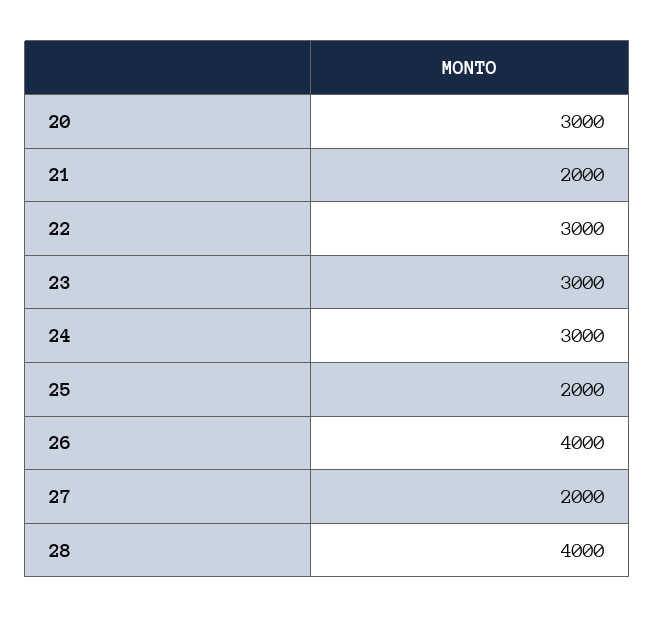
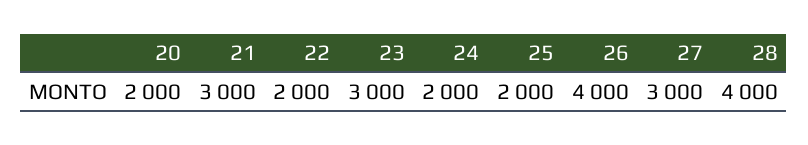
  {
-   "20": 3000,
+   "20": 2000,
-   "21": 2000,
+   "21": 3000,
-   "22": 3000,
+   "22": 2000,
    "23": 3000,
-   "24": 3000,
+   "24": 2000,
    "25": 2000,
    "26": 4000,
-   "27": 2000,
+   "27": 3000,
    "28": 4000
  }

